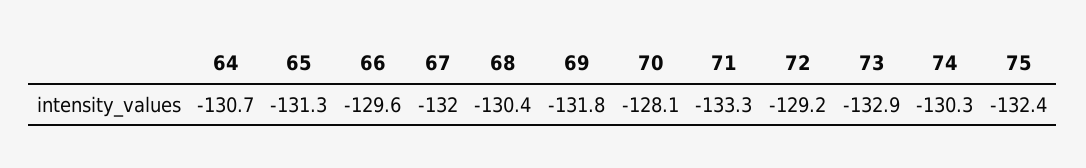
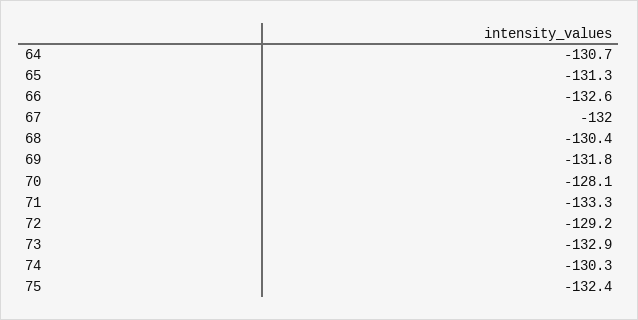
  {
    "64": -130.7,
    "65": -131.3,
-   "66": -129.6,
+   "66": -132.6,
    "67": -132,
    "68": -130.4,
    "69": -131.8,
    "70": -128.1,
    "71": -133.3,
    "72": -129.2,
    "73": -132.9,
    "74": -130.3,
    "75": -132.4
  }

